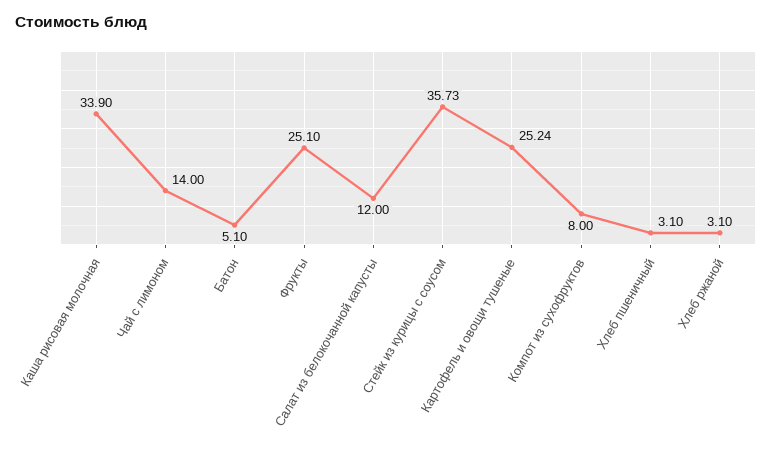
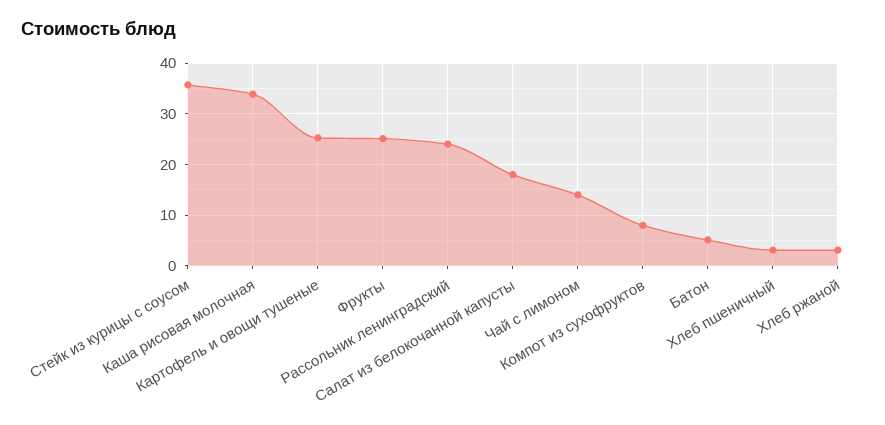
  {
    "Каша рисовая молочная": 33.9,
    "Чай с лимоном": 14,
    "Батон": 5.1,
    "Фрукты": 25.1,
-   "Салат из белокочанной капусты": 12,
+   "Салат из белокочанной капусты": 18,
    "Стейк из курицы с соусом": 35.73,
    "Картофель и овощи тушеные": 25.24,
    "Компот из сухофруктов": 8,
    "Хлеб пшеничный": 3.1,
-   "Хлеб ржаной": 3.1
+   "Хлеб ржаной": 3.1,
+   "Рассольник ленинградский": 24
  }

